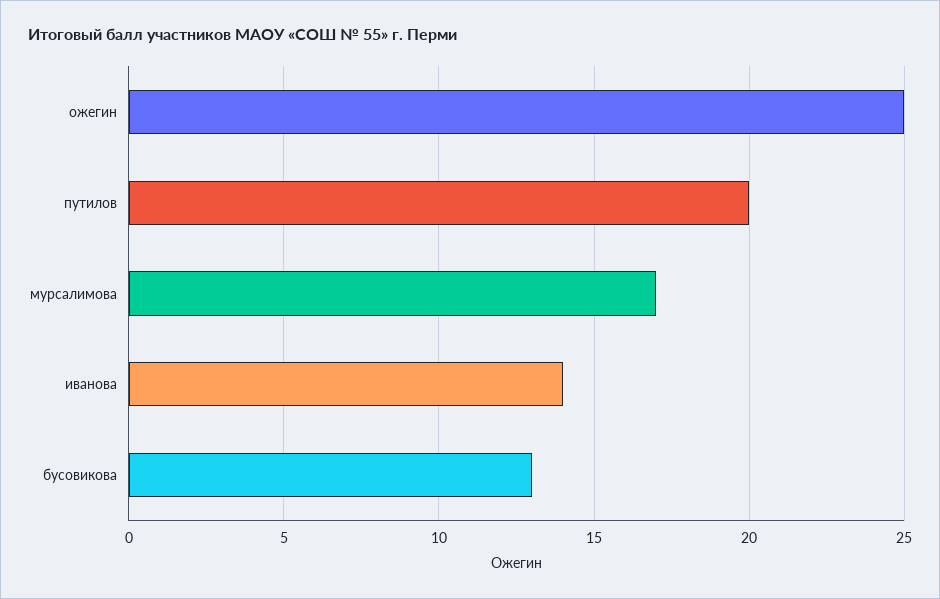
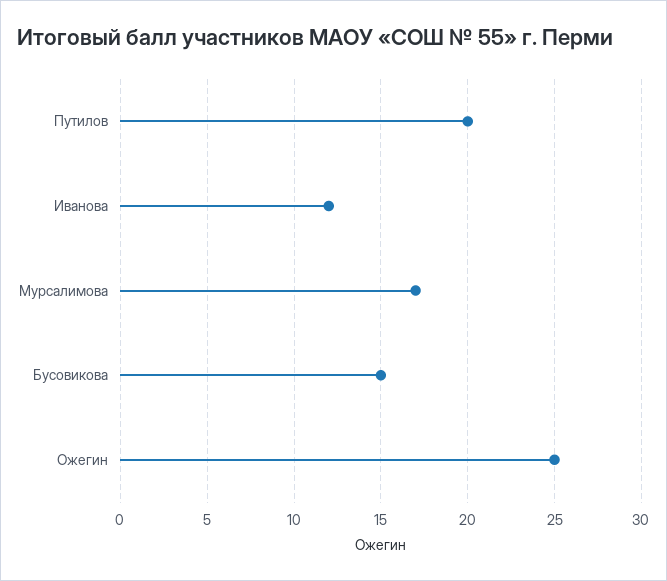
  {
    "ожегин": 25,
    "путилов": 20,
    "мурсалимова": 17,
-   "иванова": 14,
+   "иванова": 12,
-   "бусовикова": 13
+   "бусовикова": 15
  }

